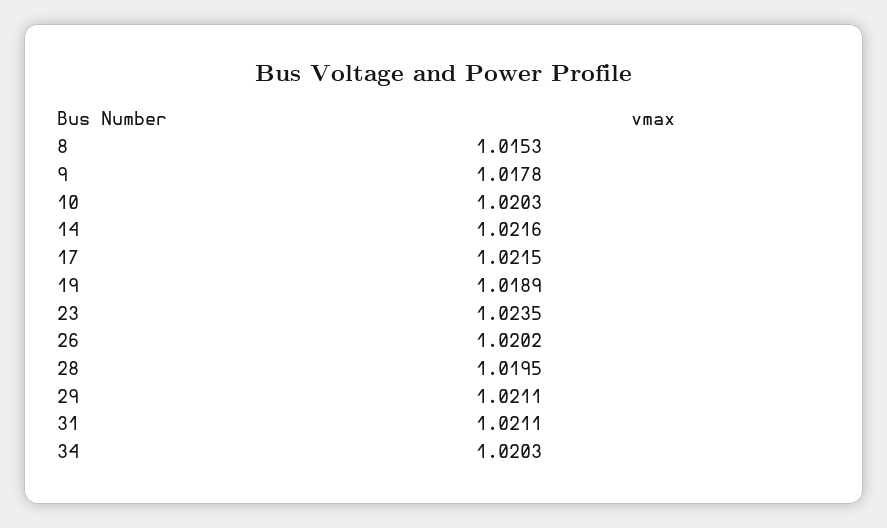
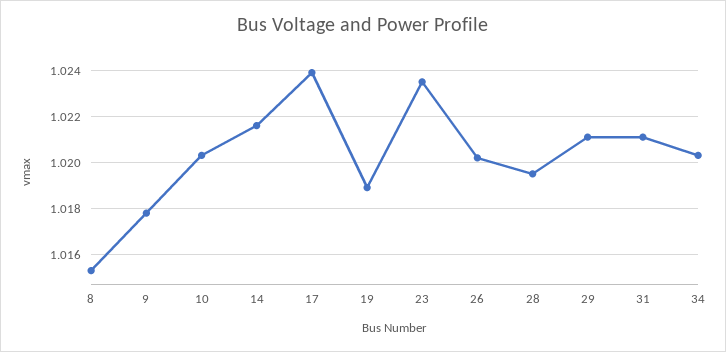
  {
    "8": 1.0153,
    "9": 1.0178,
    "10": 1.0203,
    "14": 1.0216,
-   "17": 1.0215,
+   "17": 1.024,
    "19": 1.0189,
    "23": 1.0235,
    "26": 1.0202,
    "28": 1.0195,
    "29": 1.0211,
    "31": 1.0211,
    "34": 1.0203
  }

